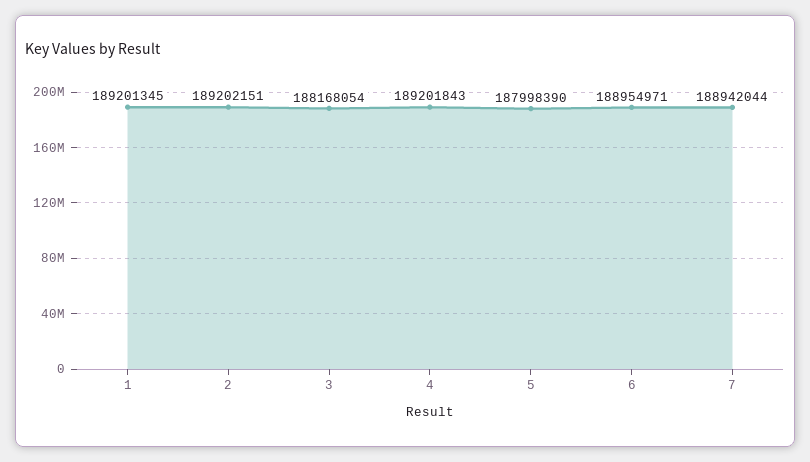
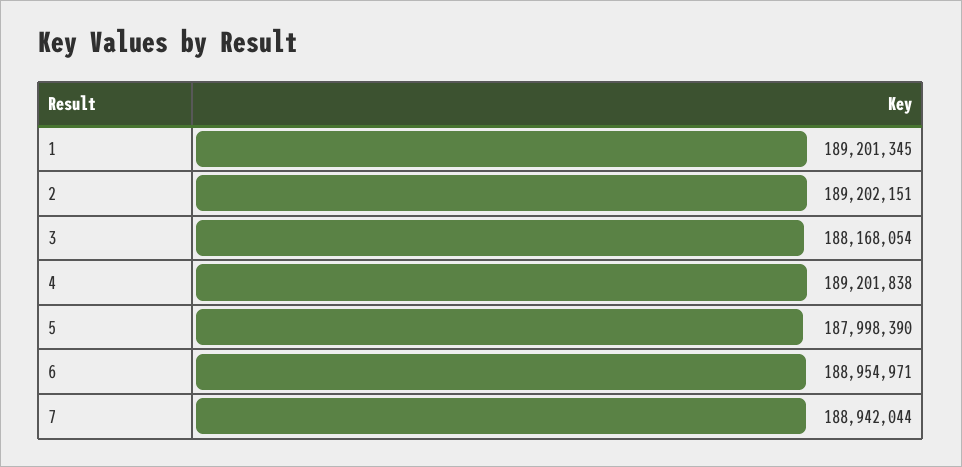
  {
    "1": 189201345,
    "2": 189202151,
    "3": 188168054,
-   "4": 189201843,
+   "4": 189201838,
    "5": 187998390,
    "6": 188954971,
    "7": 188942044
  }

